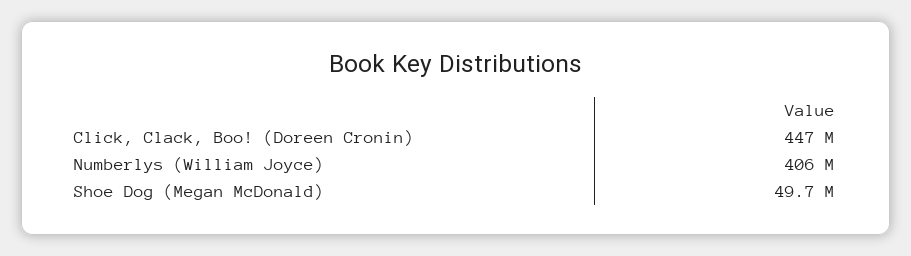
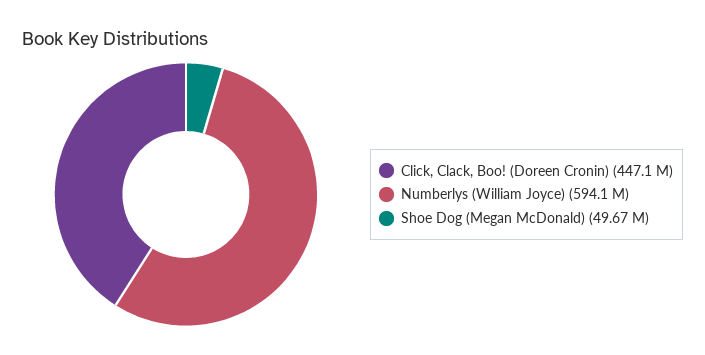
  {
    "Click, Clack, Boo! (Doreen Cronin)": 447100000,
-   "Numberlys (William Joyce)": 406000000,
+   "Numberlys (William Joyce)": 594100000,
    "Shoe Dog (Megan McDonald)": 49670000
  }

